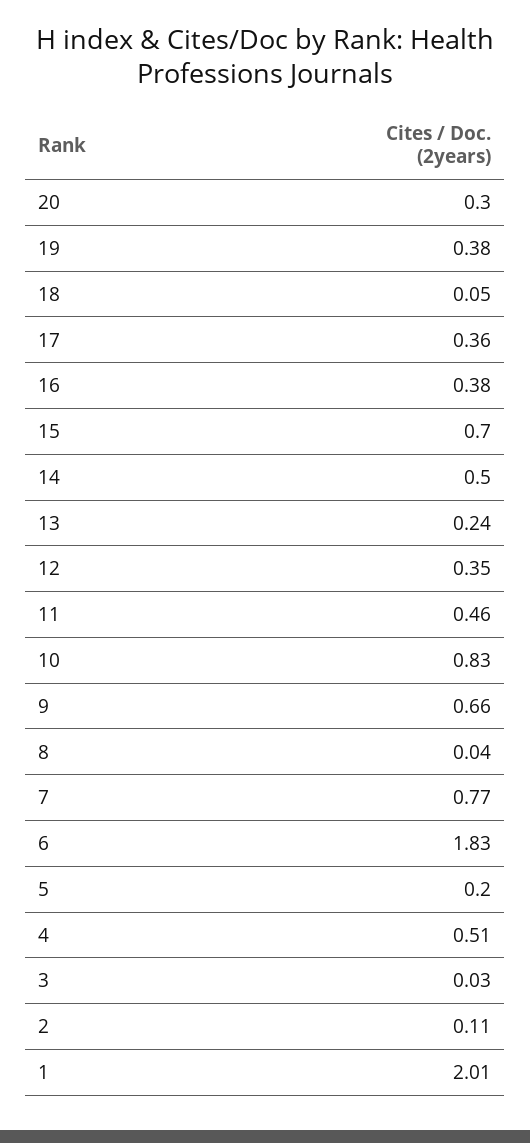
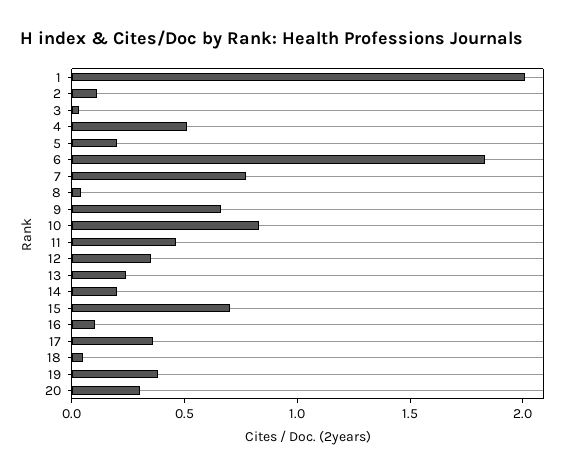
  {
    "20": 0.3,
    "19": 0.38,
    "18": 0.05,
    "17": 0.36,
-   "16": 0.38,
+   "16": 0.1,
    "15": 0.7,
-   "14": 0.5,
+   "14": 0.2,
    "13": 0.24,
    "12": 0.35,
    "11": 0.46,
    "10": 0.83,
    "9": 0.66,
    "8": 0.04,
    "7": 0.77,
    "6": 1.83,
    "5": 0.2,
    "4": 0.51,
    "3": 0.03,
    "2": 0.11,
    "1": 2.01
  }

